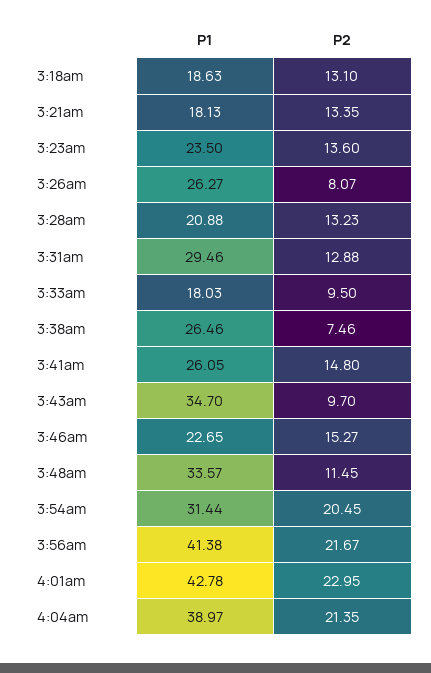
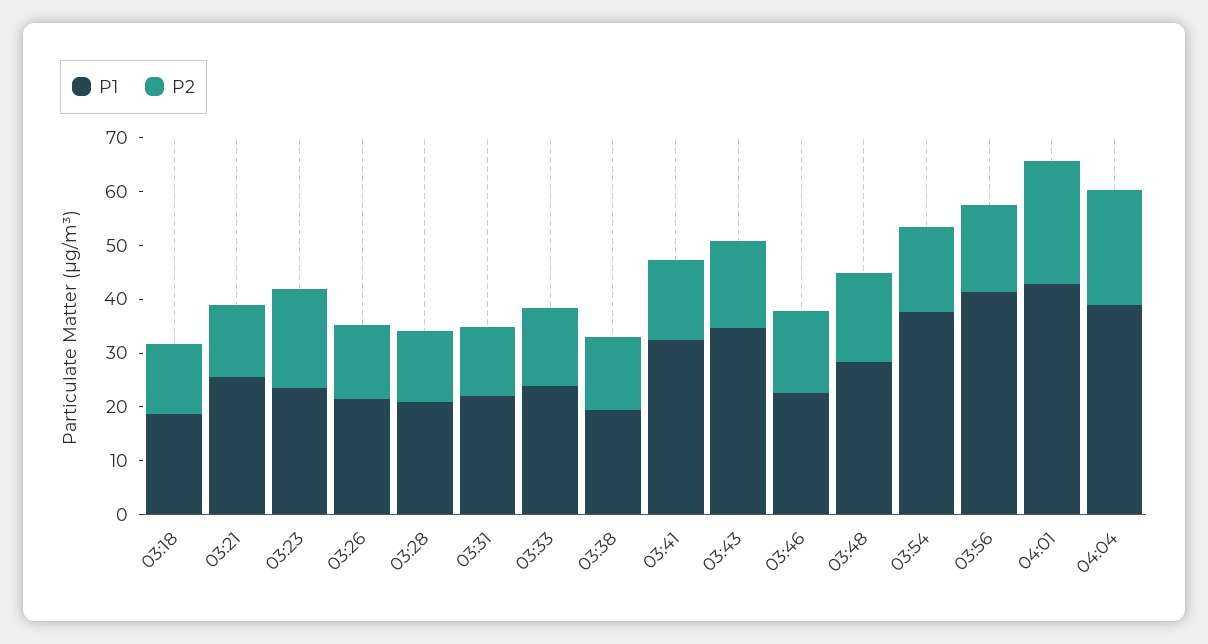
  {
    "P1": {
      "3:18am": 18.63,
-     "3:21am": 18.13,
+     "3:21am": 26,
      "3:23am": 23.5,
-     "3:26am": 26.27,
+     "3:26am": 22,
      "3:28am": 20.88,
-     "3:31am": 29.46,
+     "3:31am": 22,
-     "3:33am": 18.03,
+     "3:33am": 24,
-     "3:38am": 26.46,
+     "3:38am": 20,
-     "3:41am": 26.05,
+     "3:41am": 32,
      "3:43am": 34.7,
      "3:46am": 22.65,
-     "3:48am": 33.57,
+     "3:48am": 28,
-     "3:54am": 31.44,
+     "3:54am": 38,
      "3:56am": 41.38,
      "4:01am": 42.78,
      "4:04am": 38.97
    },
    "P2": {
      "3:18am": 13.1,
      "3:21am": 13.35,
-     "3:23am": 13.6,
+     "3:23am": 18,
-     "3:26am": 8.07,
+     "3:26am": 14,
      "3:28am": 13.23,
      "3:31am": 12.88,
-     "3:33am": 9.5,
+     "3:33am": 14,
-     "3:38am": 7.46,
+     "3:38am": 14,
      "3:41am": 14.8,
-     "3:43am": 9.7,
+     "3:43am": 16,
      "3:46am": 15.27,
-     "3:48am": 11.45,
+     "3:48am": 16,
-     "3:54am": 20.45,
+     "3:54am": 16,
-     "3:56am": 21.67,
+     "3:56am": 16,
      "4:01am": 22.95,
      "4:04am": 21.35
    }
  }

